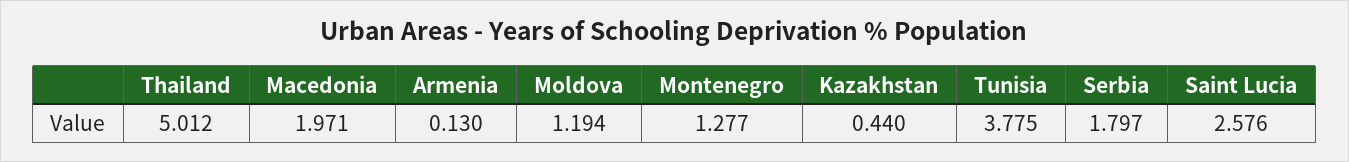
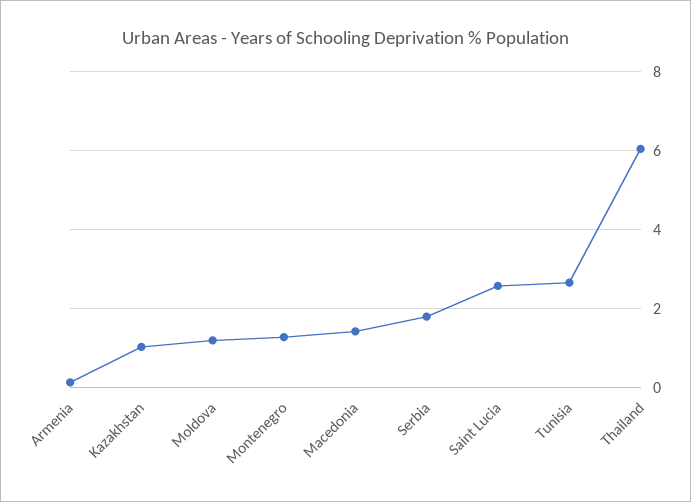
  {
-   "Thailand": 5.012,
+   "Thailand": 6,
-   "Macedonia": 1.971,
+   "Macedonia": 1.4,
    "Armenia": 0.13,
    "Moldova": 1.194,
    "Montenegro": 1.277,
-   "Kazakhstan": 0.44,
+   "Kazakhstan": 1,
-   "Tunisia": 3.775,
+   "Tunisia": 2.6,
    "Serbia": 1.797,
    "Saint Lucia": 2.576
  }

